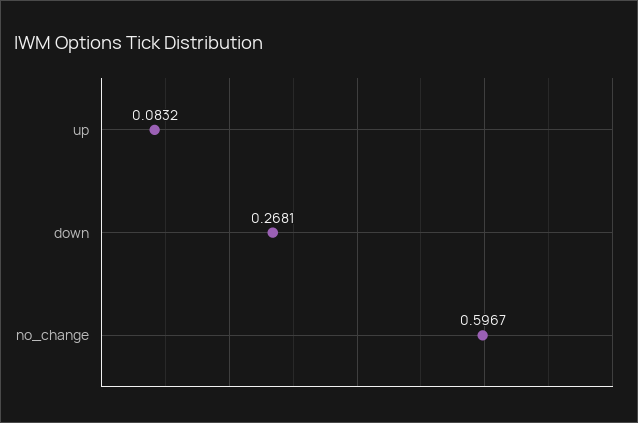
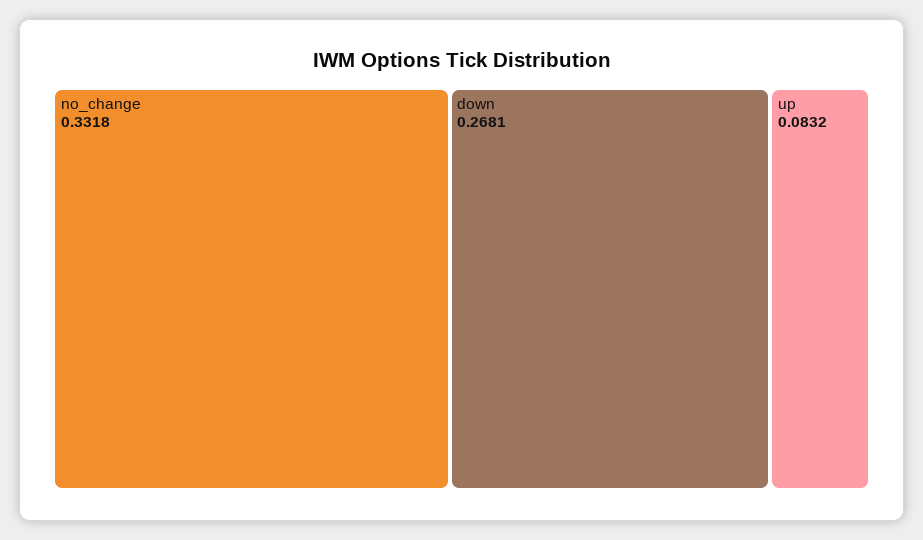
  {
    "up": 0.0832,
    "down": 0.2681,
-   "no_change": 0.5967
+   "no_change": 0.3318
  }

